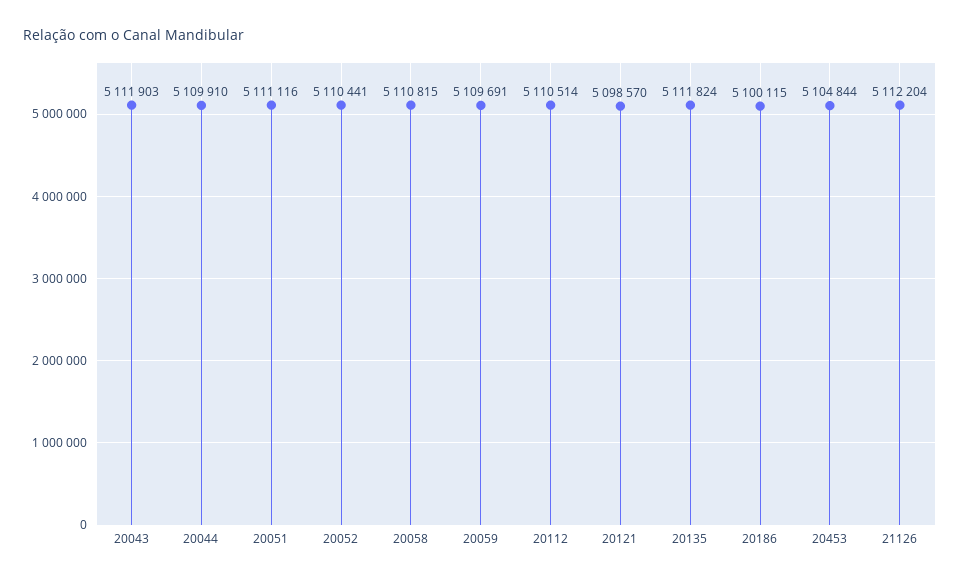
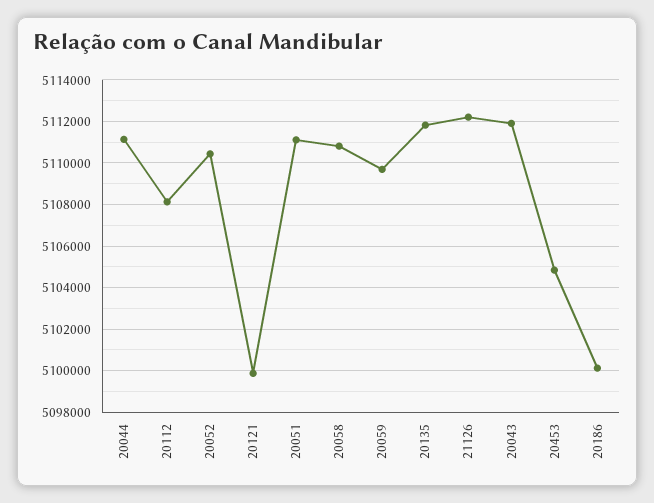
  {
    "20043": 5111903,
-   "20044": 5109910,
+   "20044": 5111000,
    "20051": 5111116,
    "20052": 5110441,
    "20058": 5110815,
    "20059": 5109691,
-   "20112": 5110514,
+   "20112": 5108000,
-   "20121": 5098570,
+   "20121": 5100000,
    "20135": 5111824,
    "20186": 5100115,
    "20453": 5104844,
    "21126": 5112204
  }

